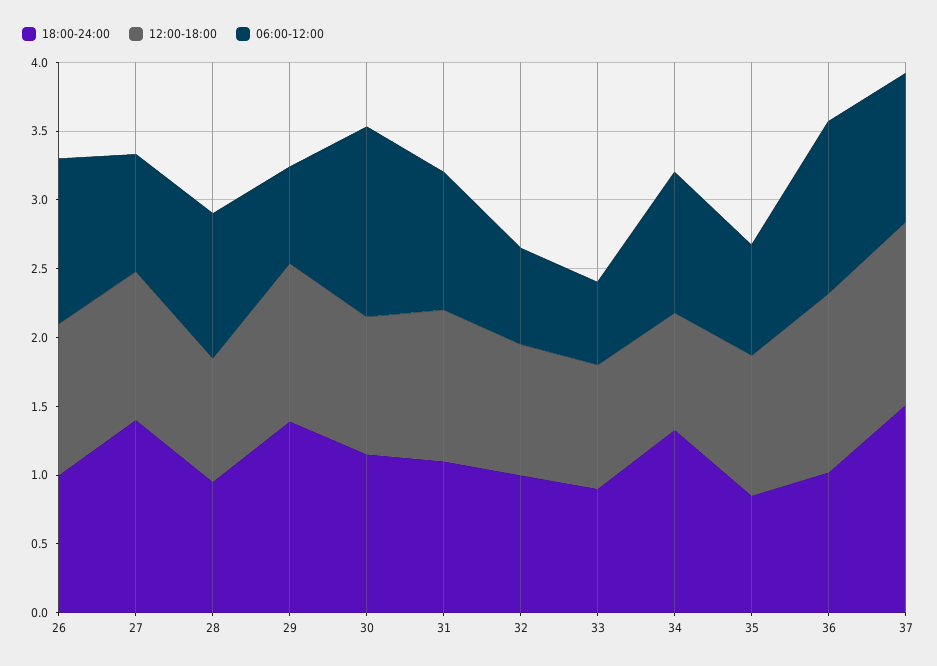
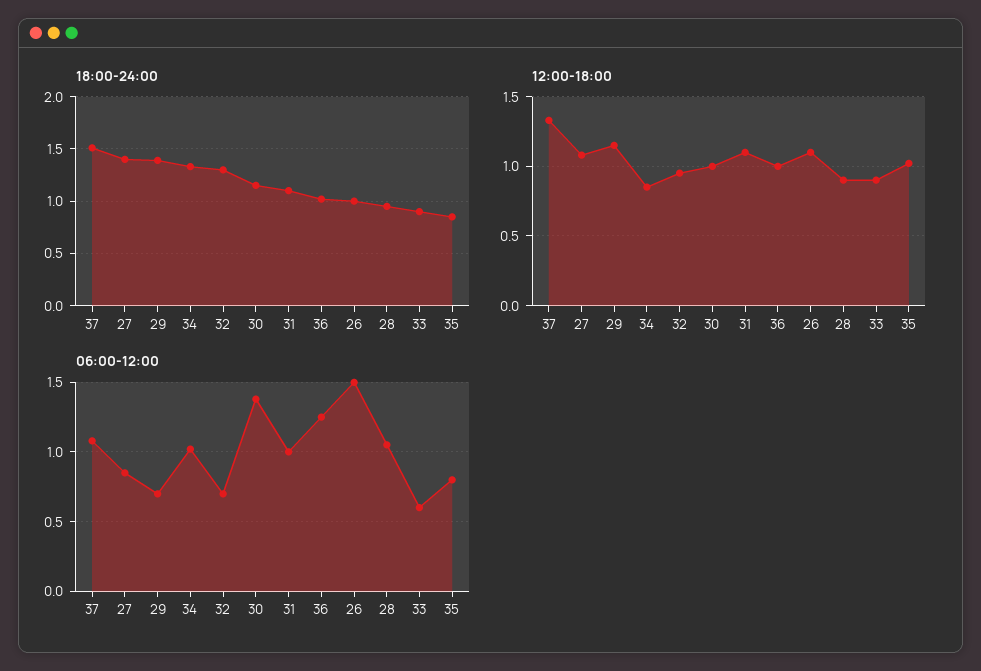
  {
    "18:00-24:00": {
      "26": 1,
      "27": 1.4,
      "28": 1,
      "29": 1.4,
      "30": 1.2,
      "31": 1.1,
-     "32": 1,
+     "32": 1.3,
      "33": 0.9,
      "34": 1.3,
      "35": 0.9,
      "36": 1,
      "37": 1.5
    },
    "12:00-18:00": {
      "26": 1.1,
      "27": 1.1,
      "28": 0.9,
      "29": 1.15,
      "30": 1,
      "31": 1.1,
      "32": 0.95,
      "33": 0.9,
      "34": 0.85,
      "35": 1,
-     "36": 1.3,
+     "36": 1,
      "37": 1.35
    },
    "06:00-12:00": {
-     "26": 1.2,
+     "26": 1.5,
      "27": 0.85,
      "28": 1.05,
      "29": 0.7,
      "30": 1.4,
      "31": 1,
      "32": 0.7,
      "33": 0.6,
      "34": 1,
      "35": 0.8,
      "36": 1.25,
      "37": 1.1
    }
  }

